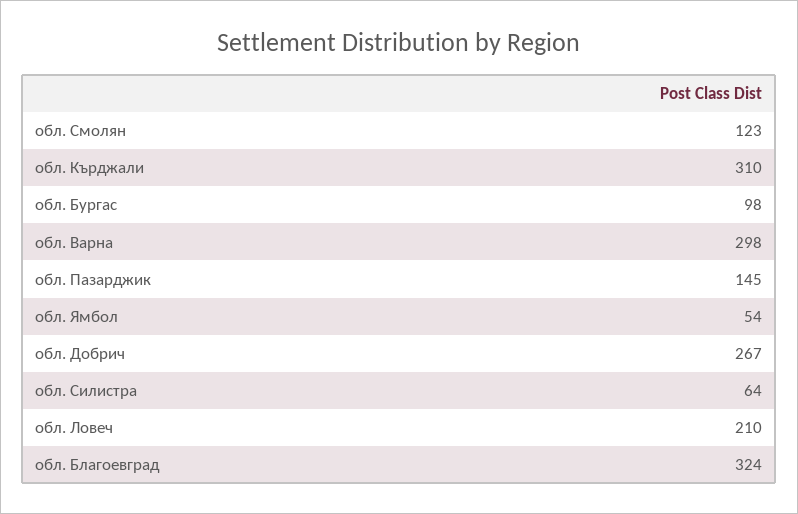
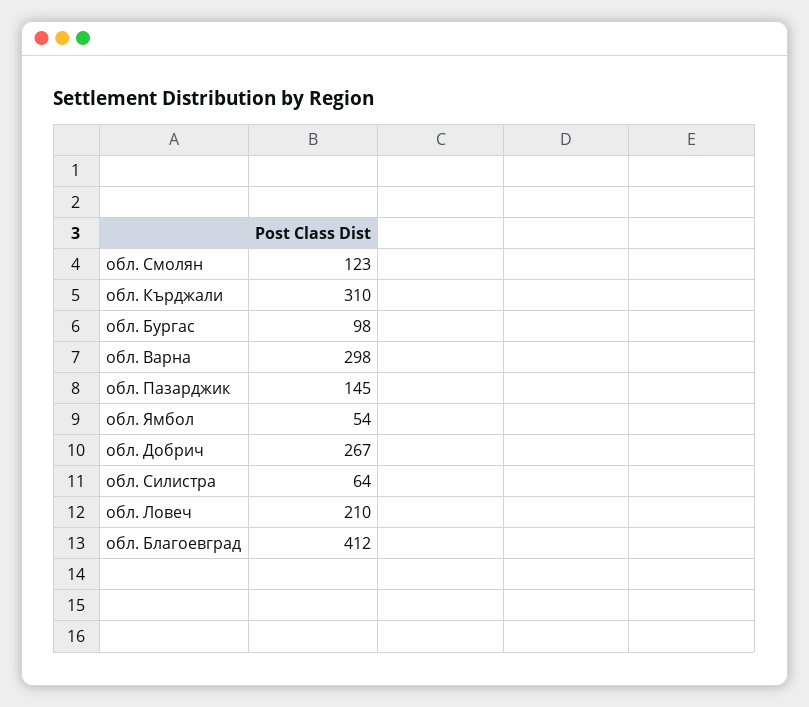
  {
    "обл. Смолян": 123,
    "обл. Кърджали": 310,
    "обл. Бургас": 98,
    "обл. Варна": 298,
    "обл. Пазарджик": 145,
    "обл. Ямбол": 54,
    "обл. Добрич": 267,
    "обл. Силистра": 64,
    "обл. Ловеч": 210,
-   "обл. Благоевград": 324
+   "обл. Благоевград": 412
  }

